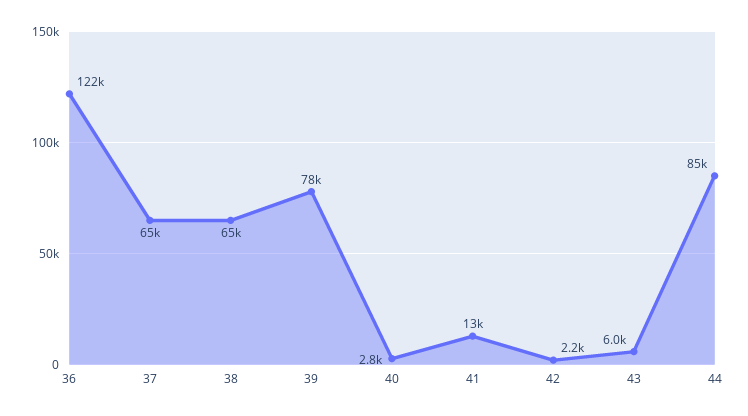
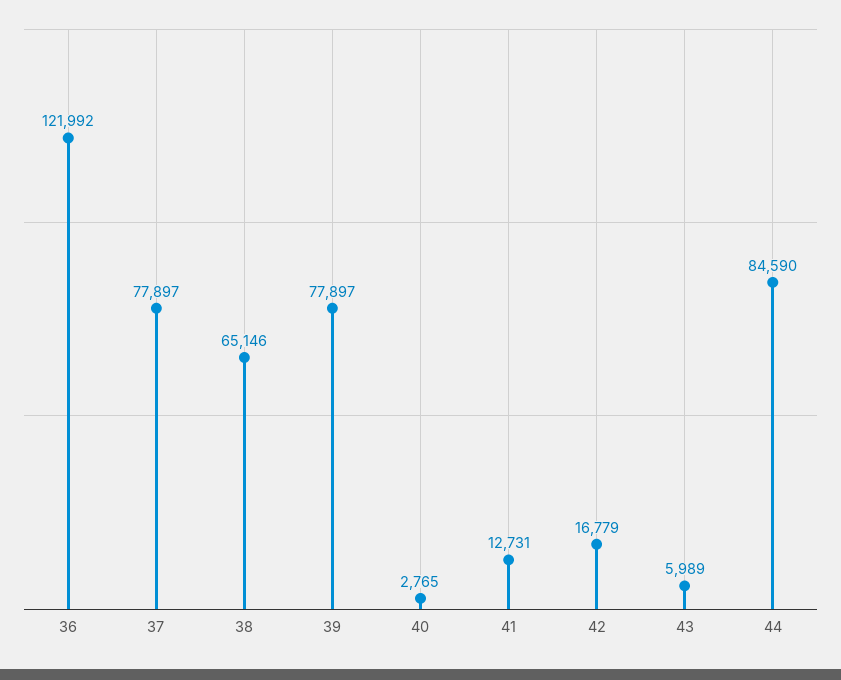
  {
    "36": 121992,
-   "37": 65000,
+   "37": 77897,
    "38": 65146,
    "39": 77897,
    "40": 2765,
    "41": 12731,
-   "42": 2200,
+   "42": 16779,
    "43": 5989,
    "44": 84590
  }

